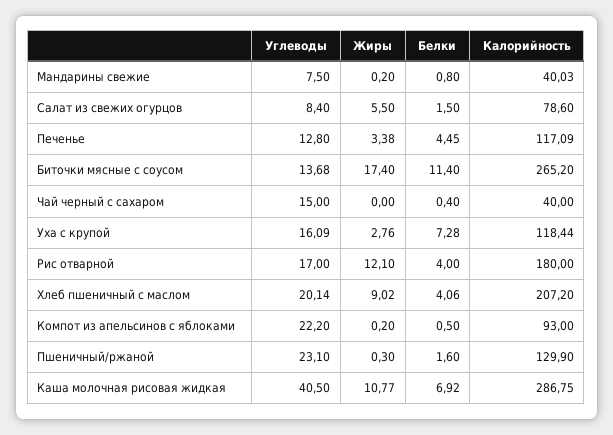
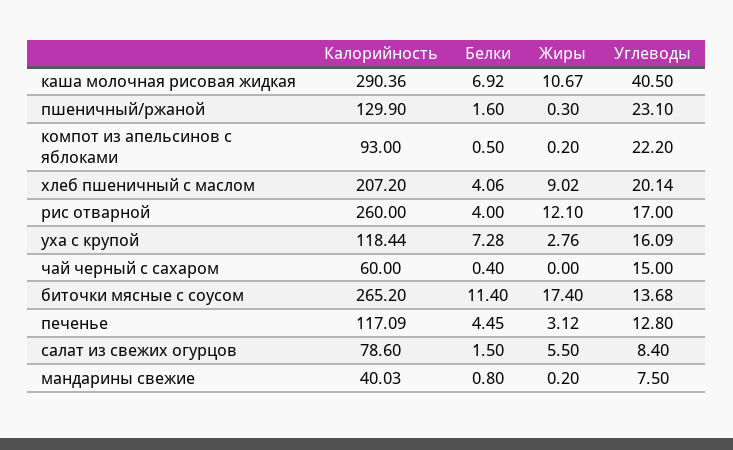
  {
    "Углеводы": {
      "Мандарины свежие": 7.5,
      "Салат из свежих огурцов": 8.4,
      "Печенье": 12.8,
      "Биточки мясные с соусом": 13.68,
      "Чай черный с сахаром": 15,
      "Уха с крупой": 16.09,
      "Рис отварной": 17,
      "Хлеб пшеничный с маслом": 20.14,
      "Компот из апельсинов с яблоками": 22.2,
      "Пшеничный/ржаной": 23.1,
      "Каша молочная рисовая жидкая": 40.5
    },
    "Жиры": {
      "Мандарины свежие": 0.2,
      "Салат из свежих огурцов": 5.5,
-     "Печенье": 3.38,
+     "Печенье": 3.12,
      "Биточки мясные с соусом": 17.4,
      "Чай черный с сахаром": 0,
      "Уха с крупой": 2.76,
      "Рис отварной": 12.1,
      "Хлеб пшеничный с маслом": 9.02,
      "Компот из апельсинов с яблоками": 0.2,
      "Пшеничный/ржаной": 0.3,
-     "Каша молочная рисовая жидкая": 10.77
+     "Каша молочная рисовая жидкая": 10.67
    },
    "Белки": {
      "Мандарины свежие": 0.8,
      "Салат из свежих огурцов": 1.5,
      "Печенье": 4.45,
      "Биточки мясные с соусом": 11.4,
      "Чай черный с сахаром": 0.4,
      "Уха с крупой": 7.28,
      "Рис отварной": 4,
      "Хлеб пшеничный с маслом": 4.06,
      "Компот из апельсинов с яблоками": 0.5,
      "Пшеничный/ржаной": 1.6,
      "Каша молочная рисовая жидкая": 6.92
    },
    "Калорийность": {
      "Мандарины свежие": 40.03,
      "Салат из свежих огурцов": 78.6,
      "Печенье": 117.09,
      "Биточки мясные с соусом": 265.2,
-     "Чай черный с сахаром": 40,
+     "Чай черный с сахаром": 60,
      "Уха с крупой": 118.44,
-     "Рис отварной": 180,
+     "Рис отварной": 260,
      "Хлеб пшеничный с маслом": 207.2,
      "Компот из апельсинов с яблоками": 93,
      "Пшеничный/ржаной": 129.9,
-     "Каша молочная рисовая жидкая": 286.75
+     "Каша молочная рисовая жидкая": 290.36
    }
  }

